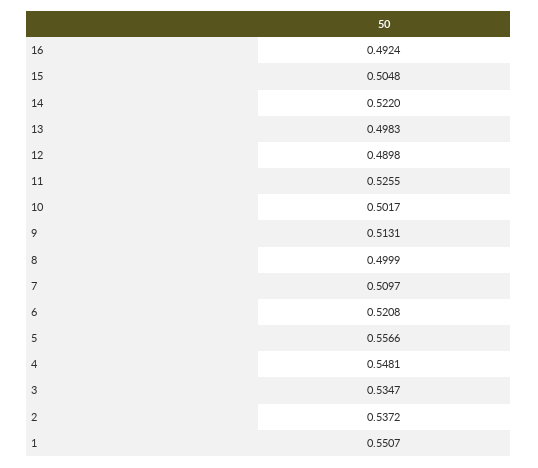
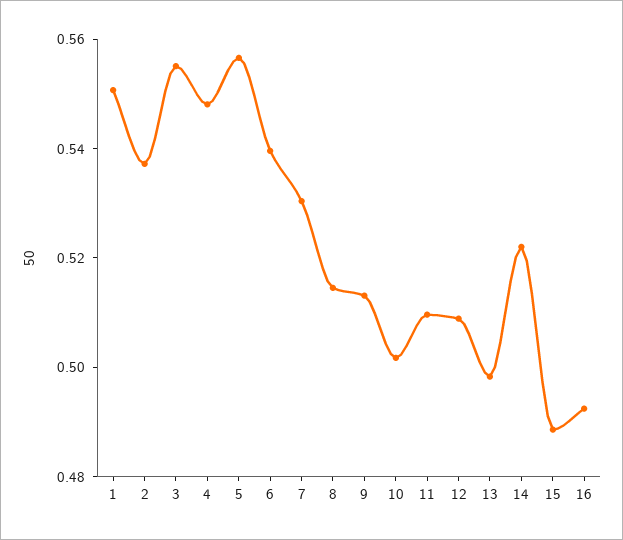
  {
    "16": 0.4924,
-   "15": 0.5048,
+   "15": 0.49,
    "14": 0.522,
    "13": 0.4983,
-   "12": 0.4898,
+   "12": 0.51,
-   "11": 0.5255,
+   "11": 0.51,
    "10": 0.5017,
    "9": 0.5131,
-   "8": 0.4999,
+   "8": 0.515,
-   "7": 0.5097,
+   "7": 0.53,
-   "6": 0.5208,
+   "6": 0.54,
    "5": 0.5566,
    "4": 0.5481,
-   "3": 0.5347,
+   "3": 0.555,
    "2": 0.5372,
    "1": 0.5507
  }

